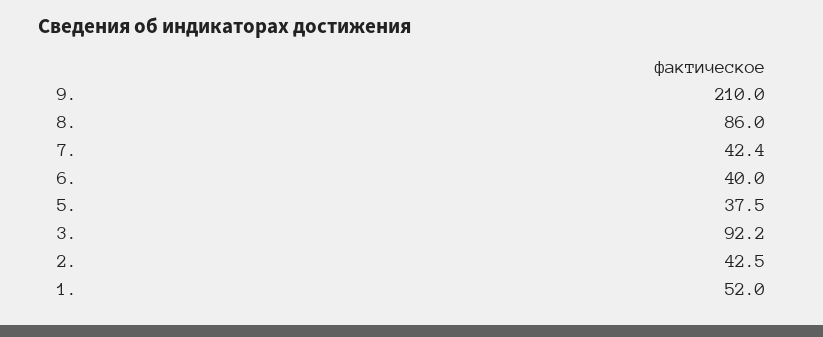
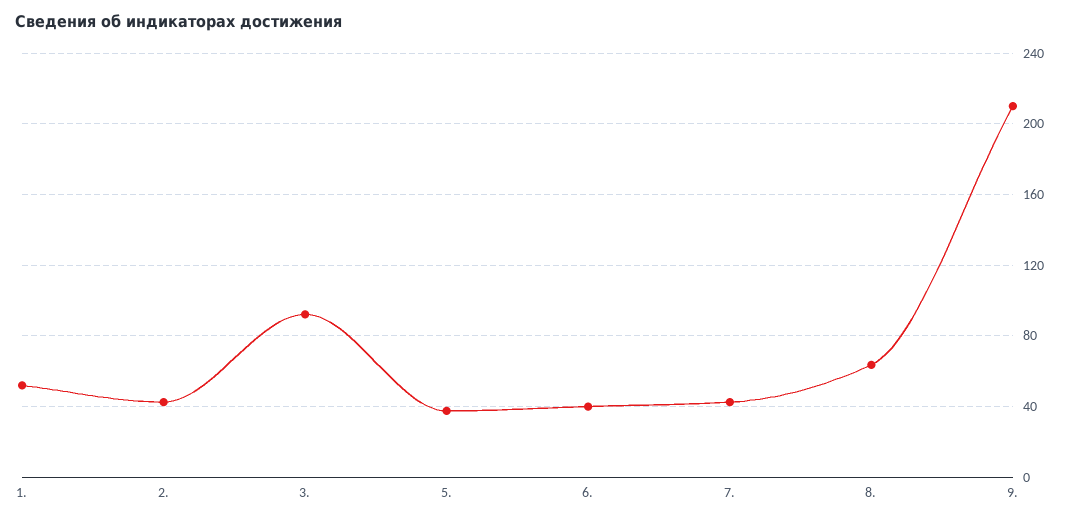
  {
    "9.": 210,
-   "8.": 86,
+   "8.": 65,
    "7.": 42.4,
    "6.": 40,
    "5.": 37.5,
    "3.": 92.2,
    "2.": 42.5,
    "1.": 52
  }

